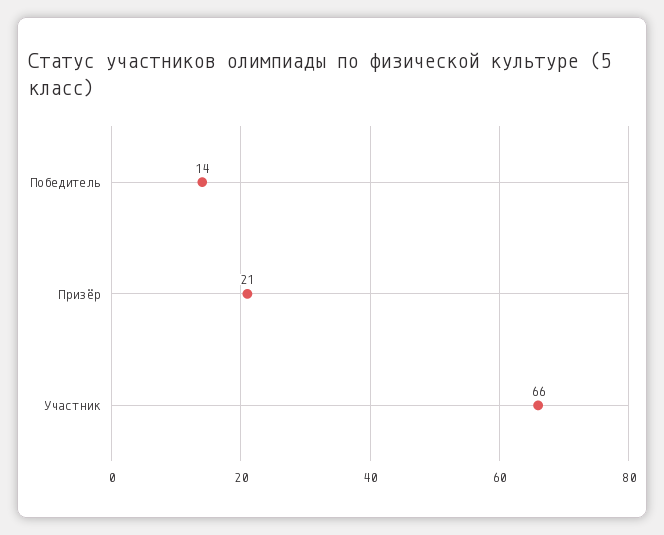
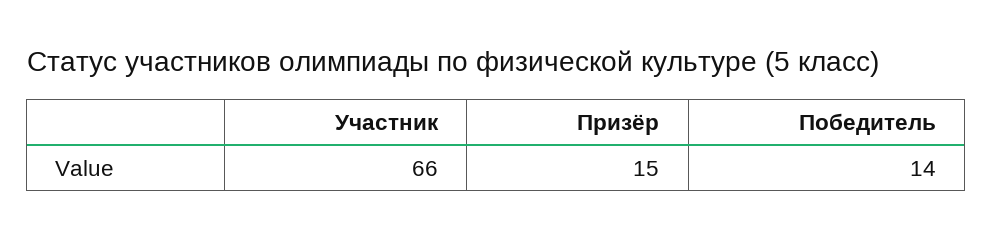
  {
    "Победитель": 14,
-   "Призёр": 21,
+   "Призёр": 15,
    "Участник": 66
  }

